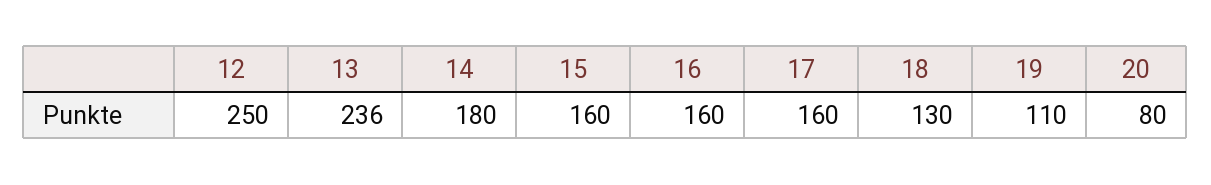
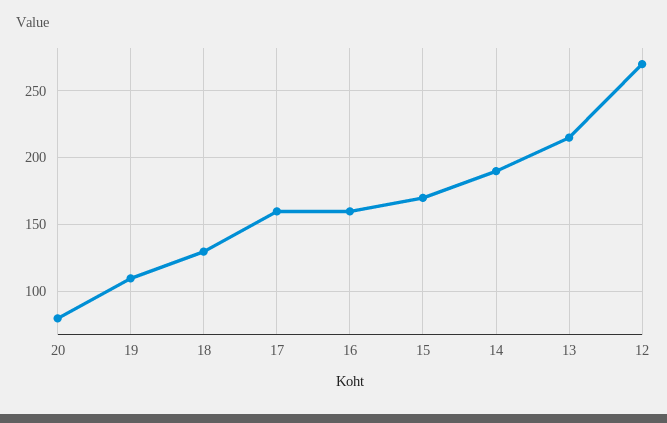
  {
-   "12": 250,
+   "12": 270,
-   "13": 236,
+   "13": 215,
-   "14": 180,
+   "14": 190,
-   "15": 160,
+   "15": 170,
    "16": 160,
    "17": 160,
    "18": 130,
    "19": 110,
    "20": 80
  }

